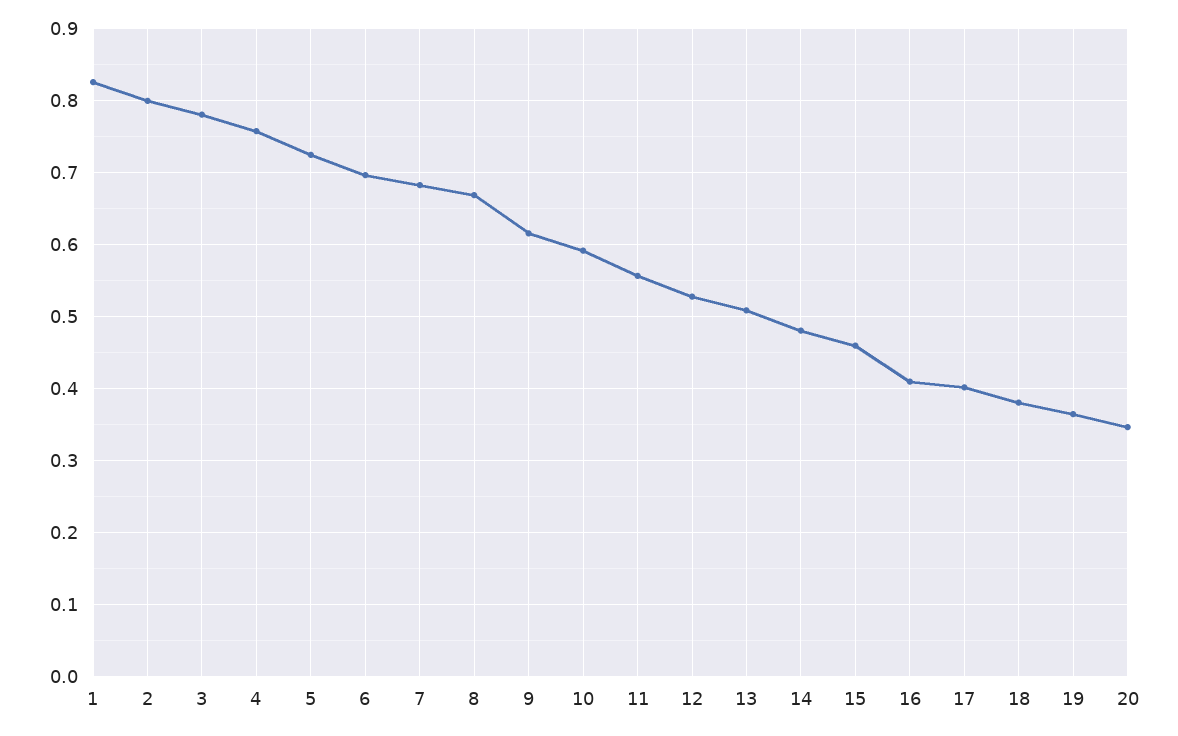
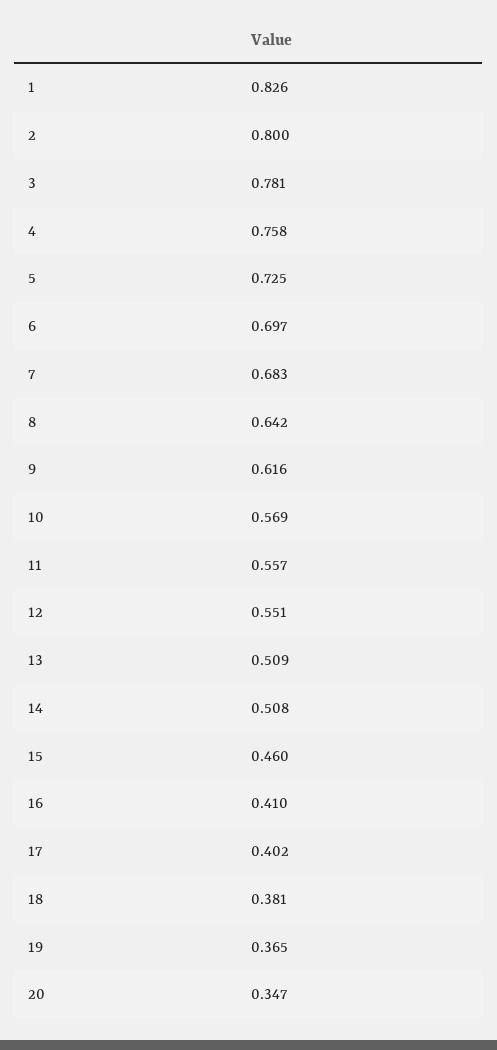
  {
    "1": 0.826,
    "2": 0.8,
    "3": 0.781,
    "4": 0.758,
    "5": 0.725,
    "6": 0.697,
    "7": 0.683,
-   "8": 0.67,
+   "8": 0.642,
    "9": 0.616,
-   "10": 0.59,
+   "10": 0.569,
    "11": 0.557,
-   "12": 0.53,
+   "12": 0.551,
    "13": 0.509,
-   "14": 0.48,
+   "14": 0.508,
    "15": 0.46,
    "16": 0.41,
    "17": 0.402,
    "18": 0.381,
    "19": 0.365,
    "20": 0.347
  }

